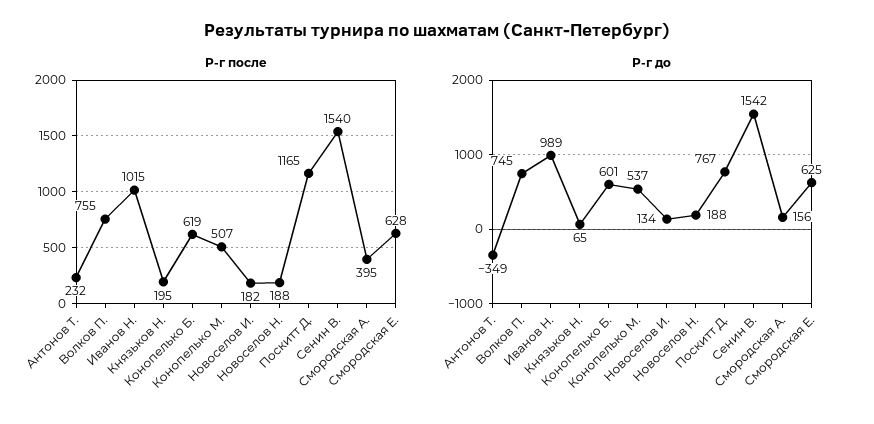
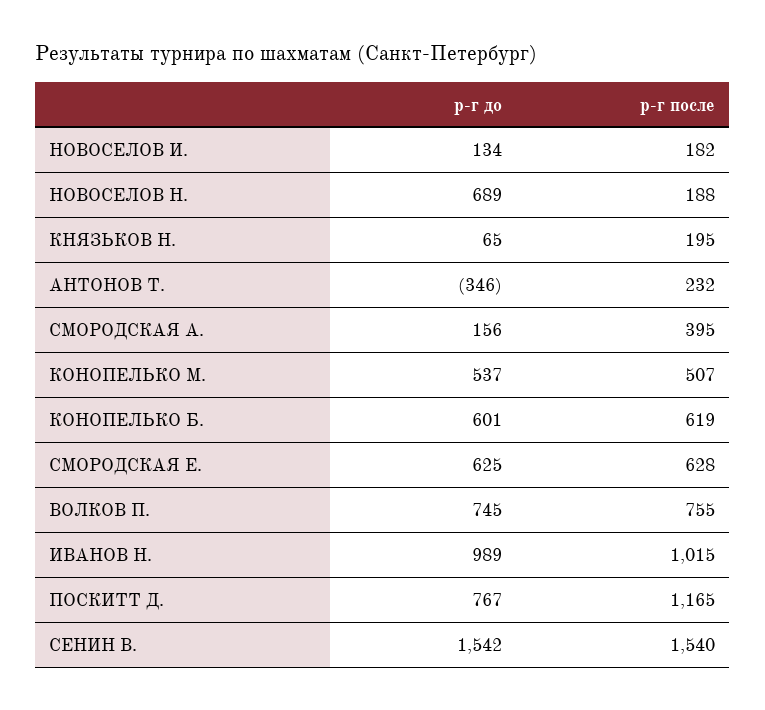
  {
    "Р-г после": {
      "Антонов Т.": 232,
      "Волков П.": 755,
      "Иванов Н.": 1015,
      "Князьков Н.": 195,
      "Конопелько Б.": 619,
      "Конопелько М.": 507,
      "Новоселов И.": 182,
      "Новоселов Н.": 188,
      "Поскитт Д.": 1165,
      "Сенин В.": 1540,
      "Смородская А.": 395,
      "Смородская Е.": 628
    },
    "Р-г до": {
-     "Антонов Т.": -349,
+     "Антонов Т.": -346,
      "Волков П.": 745,
      "Иванов Н.": 989,
      "Князьков Н.": 65,
      "Конопелько Б.": 601,
      "Конопелько М.": 537,
      "Новоселов И.": 134,
-     "Новоселов Н.": 188,
+     "Новоселов Н.": 689,
      "Поскитт Д.": 767,
      "Сенин В.": 1542,
      "Смородская А.": 156,
      "Смородская Е.": 625
    }
  }

